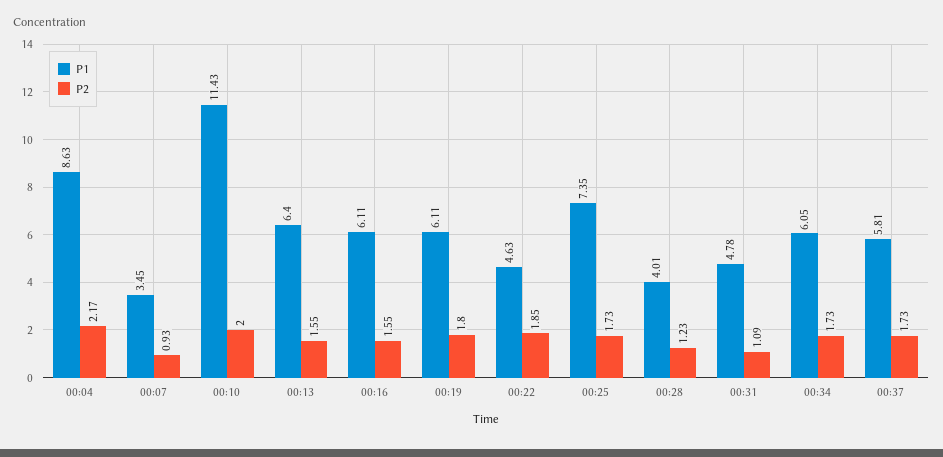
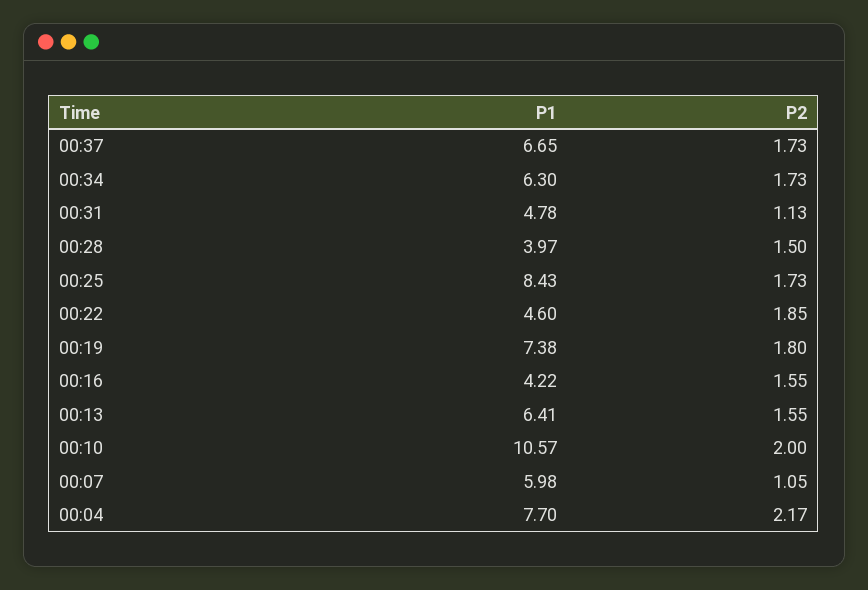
  {
    "P1": {
-     "00:04": 8.63,
+     "00:04": 7.7,
-     "00:07": 3.45,
+     "00:07": 5.98,
-     "00:10": 11.43,
+     "00:10": 10.57,
-     "00:13": 6.4,
+     "00:13": 6.41,
-     "00:16": 6.11,
+     "00:16": 4.22,
-     "00:19": 6.11,
+     "00:19": 7.38,
-     "00:22": 4.63,
+     "00:22": 4.6,
-     "00:25": 7.35,
+     "00:25": 8.43,
-     "00:28": 4.01,
+     "00:28": 3.97,
      "00:31": 4.78,
-     "00:34": 6.05,
+     "00:34": 6.3,
-     "00:37": 5.81
+     "00:37": 6.65
    },
    "P2": {
      "00:04": 2.17,
-     "00:07": 0.93,
+     "00:07": 1.05,
      "00:10": 2,
      "00:13": 1.55,
      "00:16": 1.55,
      "00:19": 1.8,
      "00:22": 1.85,
      "00:25": 1.73,
-     "00:28": 1.23,
+     "00:28": 1.5,
-     "00:31": 1.09,
+     "00:31": 1.13,
      "00:34": 1.73,
      "00:37": 1.73
    }
  }

